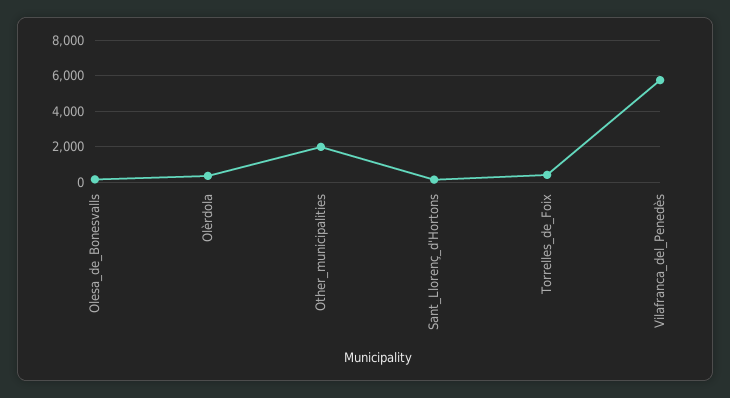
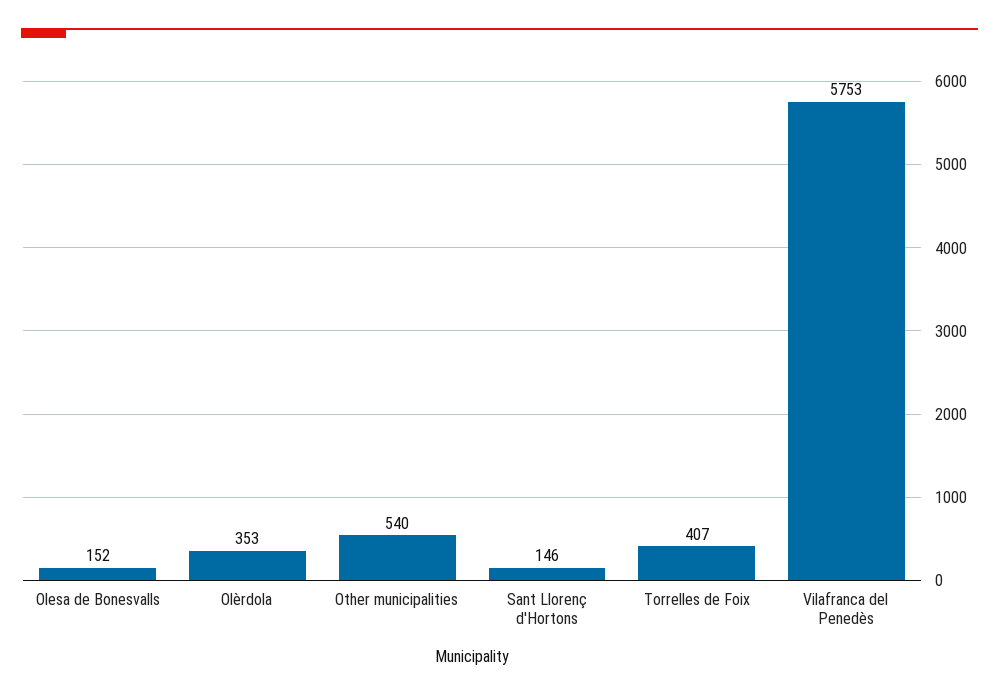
  {
    "Olesa_de_Bonesvalls": 152,
    "Olèrdola": 353,
-   "Other_municipalities": 2000,
+   "Other_municipalities": 540,
    "Sant_Llorenç_d'Hortons": 146,
    "Torrelles_de_Foix": 407,
    "Vilafranca_del_Penedès": 5753
  }

